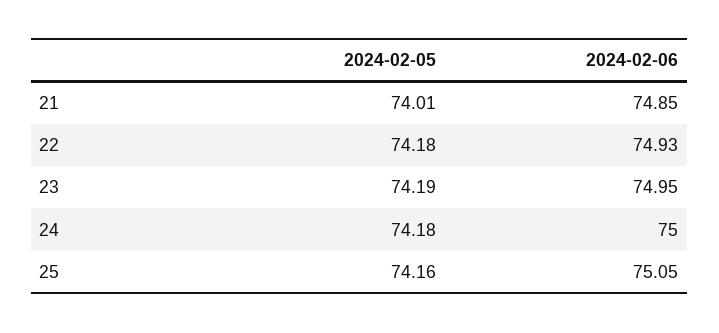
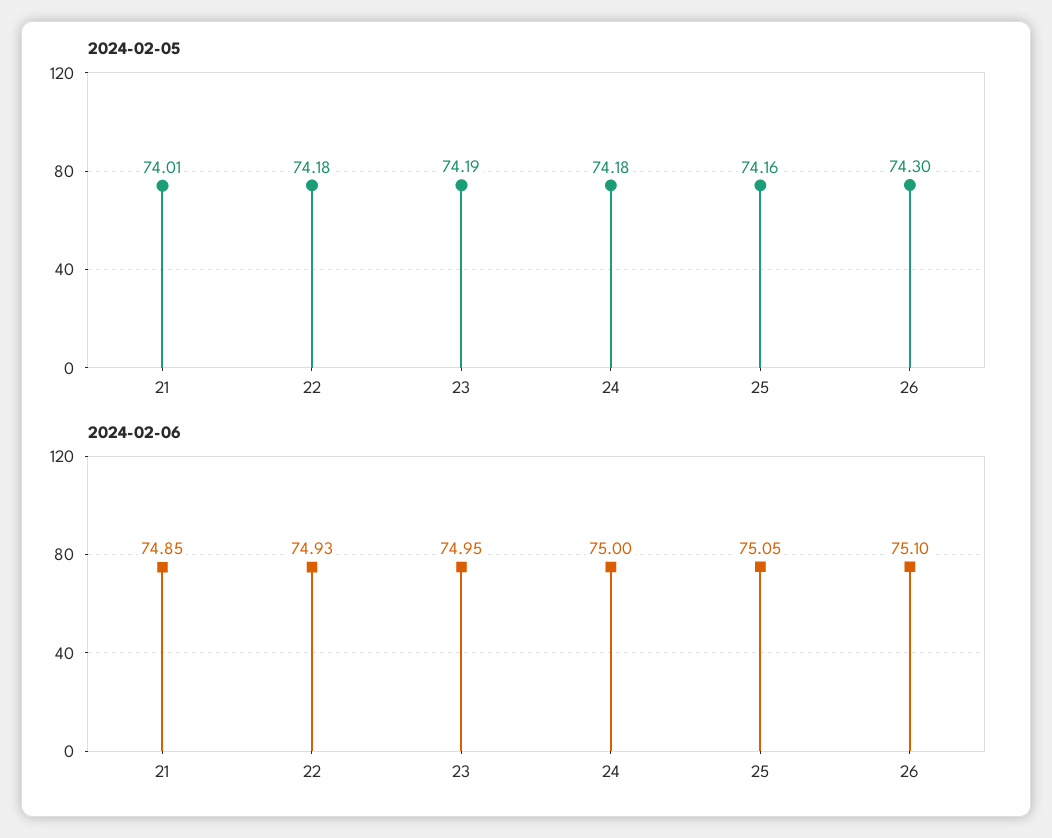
  {
    "2024-02-05": {
      "21": 74.01,
      "22": 74.18,
      "23": 74.19,
      "24": 74.18,
-     "25": 74.16
+     "25": 74.16,
+     "26": 74.3
    },
    "2024-02-06": {
      "21": 74.85,
      "22": 74.93,
      "23": 74.95,
      "24": 75,
-     "25": 75.05
+     "25": 75.05,
+     "26": 75.1
    }
  }

